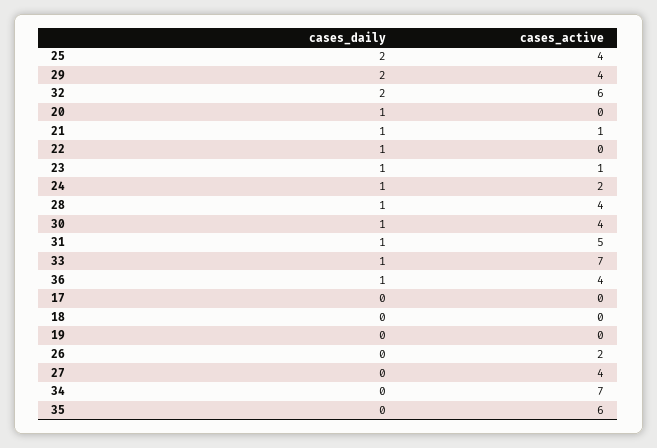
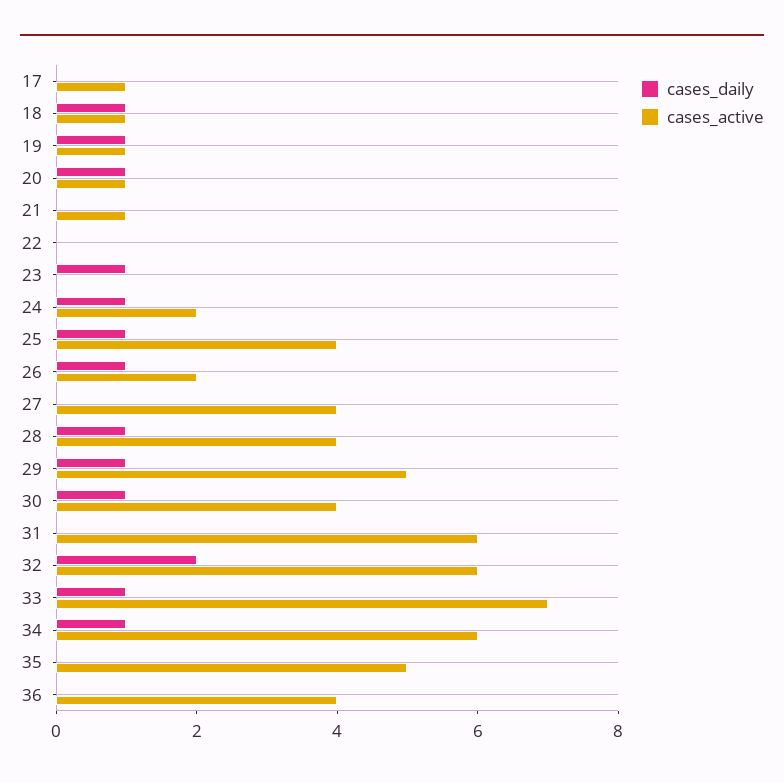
  {
    "cases_daily": {
-     "25": 2,
+     "25": 1,
-     "29": 2,
+     "29": 1,
      "32": 2,
      "20": 1,
-     "21": 1,
+     "21": 0,
-     "22": 1,
+     "22": 0,
      "23": 1,
      "24": 1,
      "28": 1,
      "30": 1,
-     "31": 1,
+     "31": 0,
      "33": 1,
-     "36": 1,
+     "36": 0,
      "17": 0,
-     "18": 0,
+     "18": 1,
-     "19": 0,
+     "19": 1,
-     "26": 0,
+     "26": 1,
      "27": 0,
-     "34": 0,
+     "34": 1,
      "35": 0
    },
    "cases_active": {
      "25": 4,
-     "29": 4,
+     "29": 5,
      "32": 6,
-     "20": 0,
+     "20": 1,
      "21": 1,
      "22": 0,
-     "23": 1,
+     "23": 0,
      "24": 2,
      "28": 4,
      "30": 4,
-     "31": 5,
+     "31": 6,
      "33": 7,
      "36": 4,
-     "17": 0,
+     "17": 1,
-     "18": 0,
+     "18": 1,
-     "19": 0,
+     "19": 1,
      "26": 2,
      "27": 4,
-     "34": 7,
+     "34": 6,
-     "35": 6
+     "35": 5
    }
  }

